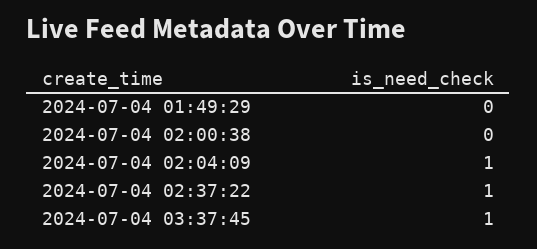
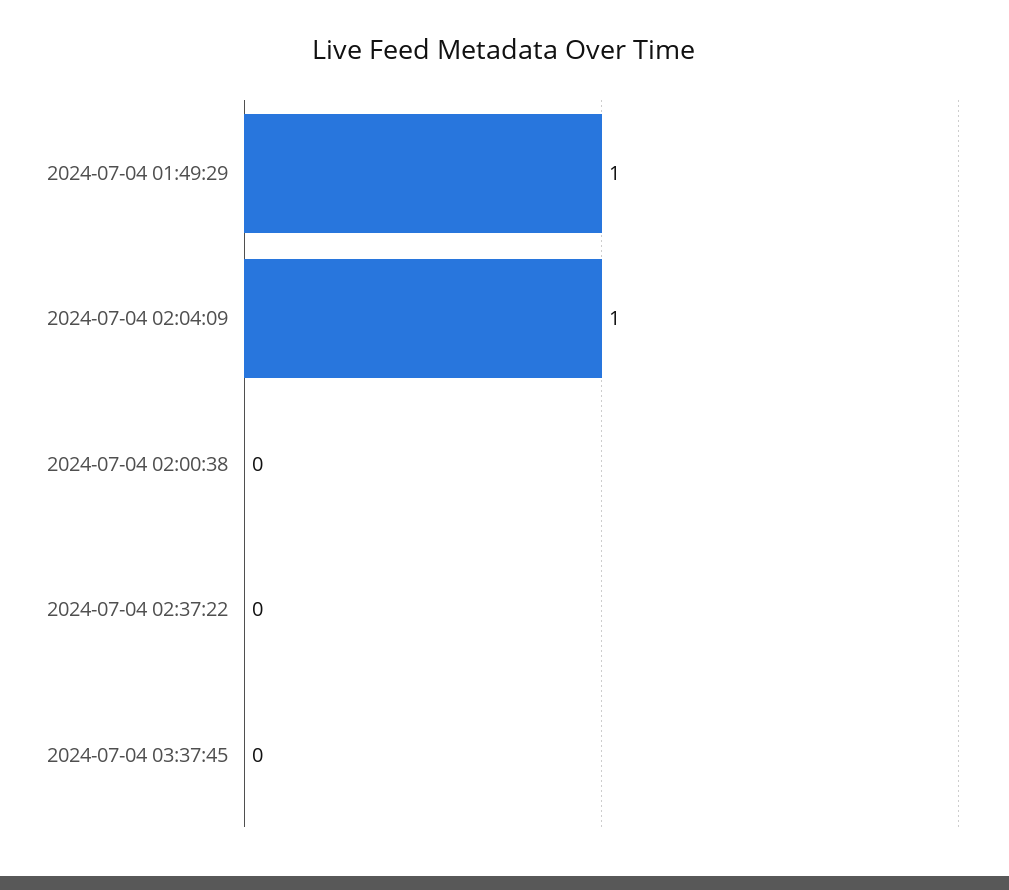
  {
-   "2024-07-04 01:49:29": 0,
+   "2024-07-04 01:49:29": 1,
    "2024-07-04 02:00:38": 0,
    "2024-07-04 02:04:09": 1,
-   "2024-07-04 02:37:22": 1,
+   "2024-07-04 02:37:22": 0,
-   "2024-07-04 03:37:45": 1
+   "2024-07-04 03:37:45": 0
  }

